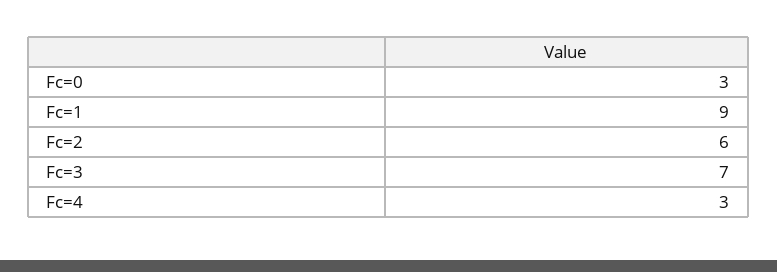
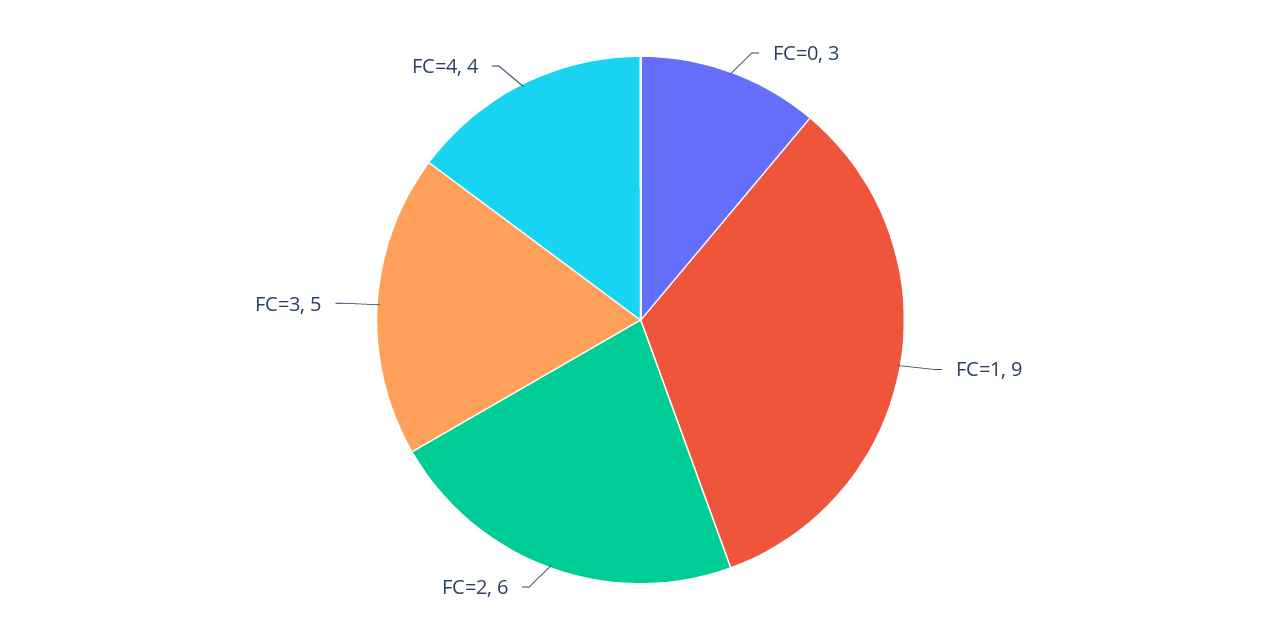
  {
    "Fc=0": 3,
    "Fc=1": 9,
    "Fc=2": 6,
-   "Fc=3": 7,
+   "Fc=3": 5,
-   "Fc=4": 3
+   "Fc=4": 4
  }

